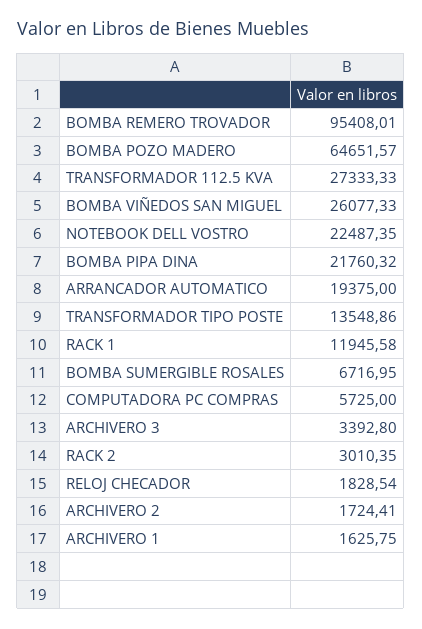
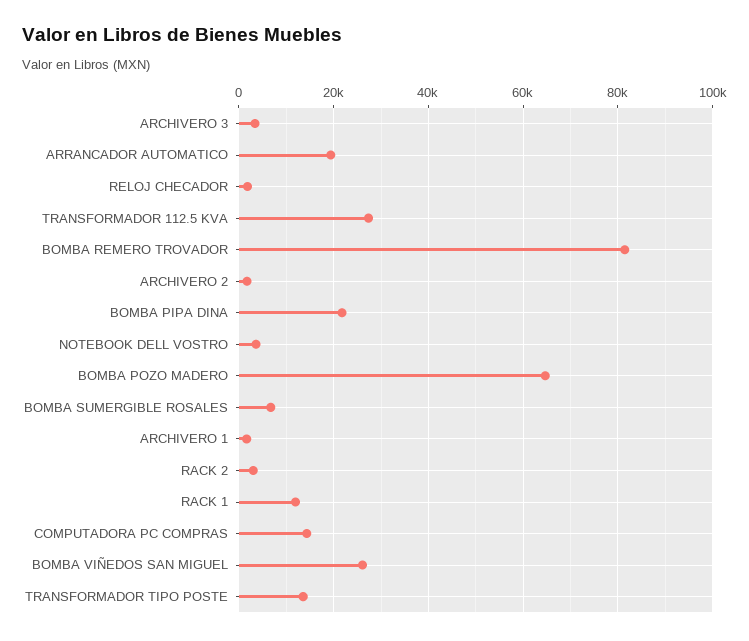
  {
-   "BOMBA REMERO TROVADOR": 95408.01,
+   "BOMBA REMERO TROVADOR": 82000,
    "BOMBA POZO MADERO": 64651.57,
    "TRANSFORMADOR 112.5 KVA": 27333.33,
    "BOMBA VIÑEDOS SAN MIGUEL": 26077.33,
-   "NOTEBOOK DELL VOSTRO": 22487.35,
+   "NOTEBOOK DELL VOSTRO": 4000,
    "BOMBA PIPA DINA": 21760.32,
    "ARRANCADOR AUTOMATICO": 19375,
    "TRANSFORMADOR TIPO POSTE": 13548.86,
    "RACK 1": 11945.58,
    "BOMBA SUMERGIBLE ROSALES": 6716.95,
-   "COMPUTADORA PC COMPRAS": 5725,
+   "COMPUTADORA PC COMPRAS": 14000,
    "ARCHIVERO 3": 3392.8,
    "RACK 2": 3010.35,
    "RELOJ CHECADOR": 1828.54,
    "ARCHIVERO 2": 1724.41,
    "ARCHIVERO 1": 1625.75
  }

